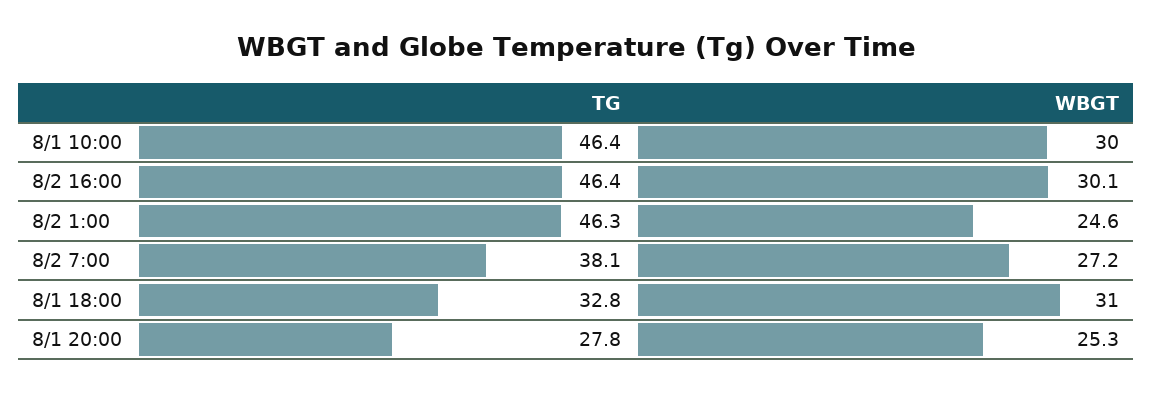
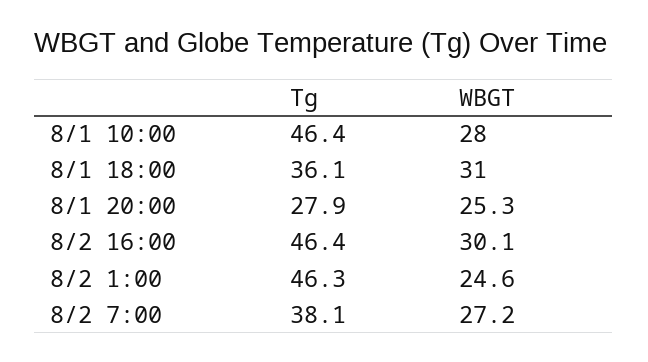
  {
    "TG": {
      "8/1 10:00": 46.4,
      "8/2 16:00": 46.4,
      "8/2 1:00": 46.3,
      "8/2 7:00": 38.1,
-     "8/1 18:00": 32.8,
+     "8/1 18:00": 36.1,
-     "8/1 20:00": 27.8
+     "8/1 20:00": 27.9
    },
    "WBGT": {
-     "8/1 10:00": 30,
+     "8/1 10:00": 28,
      "8/2 16:00": 30.1,
      "8/2 1:00": 24.6,
      "8/2 7:00": 27.2,
      "8/1 18:00": 31,
      "8/1 20:00": 25.3
    }
  }

